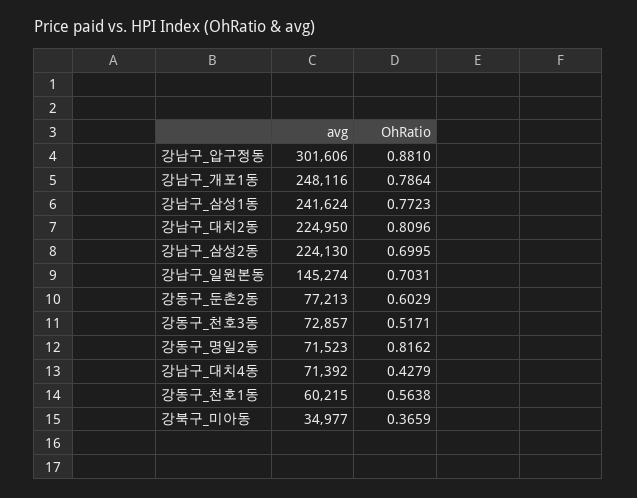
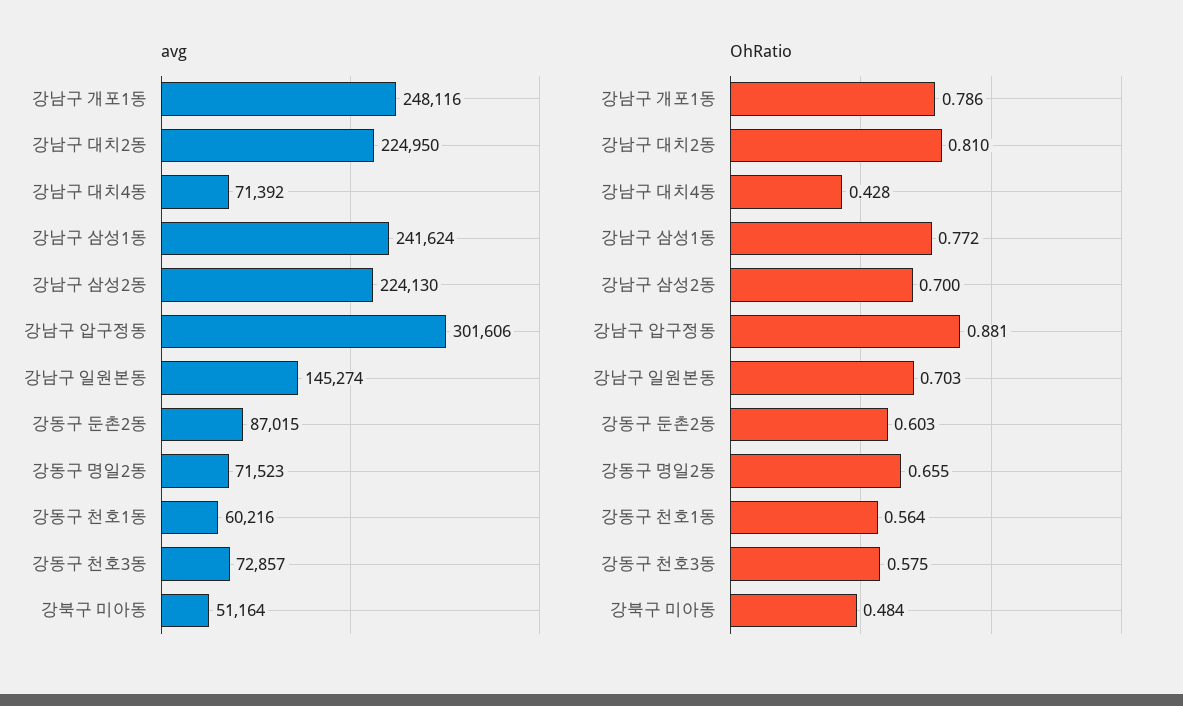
  {
    "avg": {
      "강남구_압구정동": 301606,
      "강남구_개포1동": 248116,
      "강남구_삼성1동": 241624,
      "강남구_대치2동": 224950,
      "강남구_삼성2동": 224130,
      "강남구_일원본동": 145274,
-     "강동구_둔촌2동": 77213,
+     "강동구_둔촌2동": 87015,
      "강동구_천호3동": 72857,
      "강동구_명일2동": 71523,
      "강남구_대치4동": 71392,
-     "강동구_천호1동": 60215,
+     "강동구_천호1동": 60216,
-     "강북구_미아동": 34977
+     "강북구_미아동": 51164
    },
    "OhRatio": {
      "강남구_압구정동": 0.881,
      "강남구_개포1동": 0.7864,
      "강남구_삼성1동": 0.7723,
      "강남구_대치2동": 0.8096,
      "강남구_삼성2동": 0.6995,
      "강남구_일원본동": 0.7031,
      "강동구_둔촌2동": 0.6029,
-     "강동구_천호3동": 0.5171,
+     "강동구_천호3동": 0.575,
-     "강동구_명일2동": 0.8162,
+     "강동구_명일2동": 0.655,
      "강남구_대치4동": 0.4279,
      "강동구_천호1동": 0.5638,
-     "강북구_미아동": 0.3659
+     "강북구_미아동": 0.484
    }
  }

